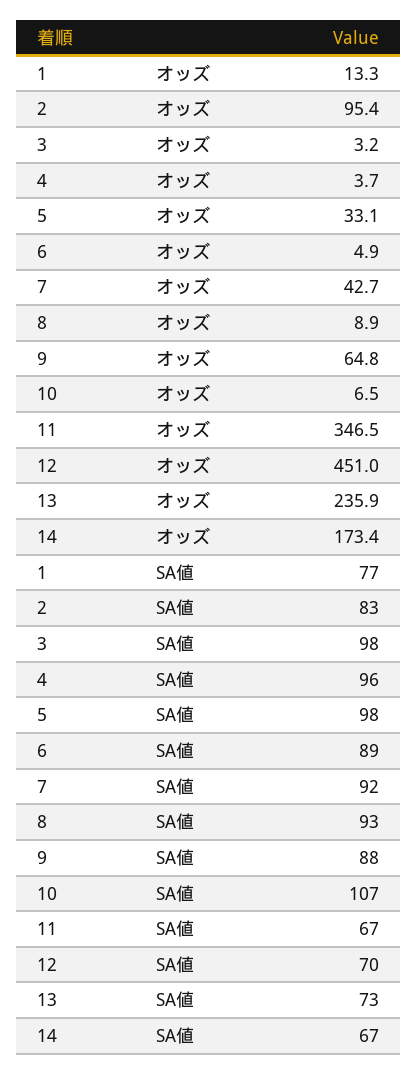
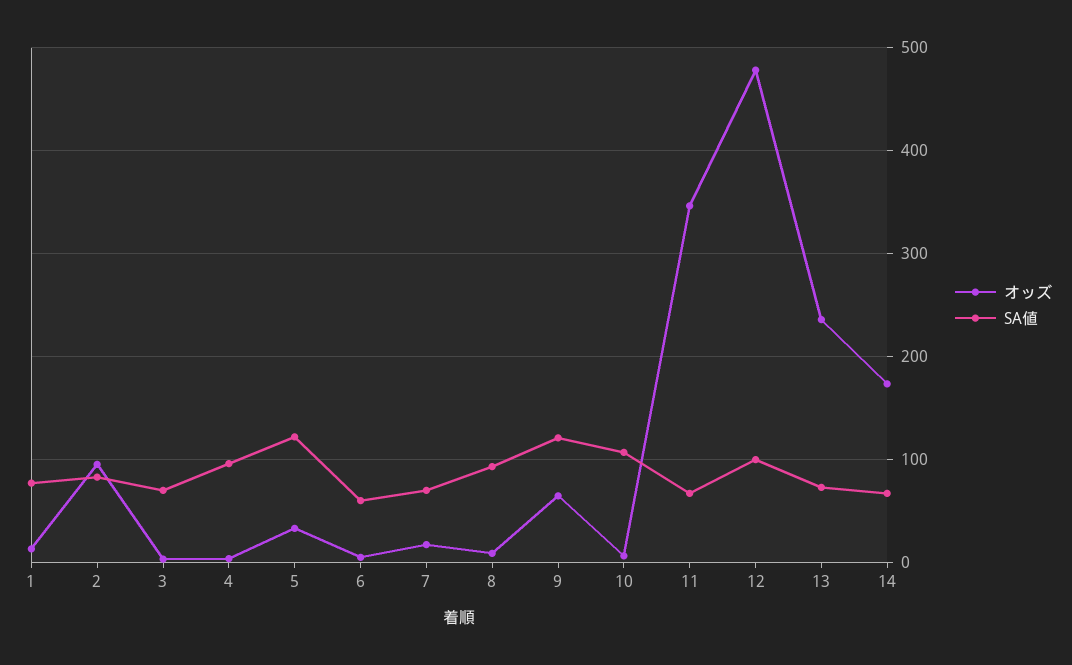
  {
    "オッズ": {
      "1": 13.3,
      "2": 95.4,
      "3": 3.2,
      "4": 3.7,
      "5": 33.1,
      "6": 4.9,
-     "7": 42.7,
+     "7": 20,
      "8": 8.9,
      "9": 64.8,
      "10": 6.5,
      "11": 346.5,
-     "12": 451,
+     "12": 480,
      "13": 235.9,
      "14": 173.4
    },
    "SA値": {
      "1": 77,
      "2": 83,
-     "3": 98,
+     "3": 70,
      "4": 96,
-     "5": 98,
+     "5": 120,
-     "6": 89,
+     "6": 60,
-     "7": 92,
+     "7": 70,
      "8": 93,
-     "9": 88,
+     "9": 120,
      "10": 107,
      "11": 67,
-     "12": 70,
+     "12": 100,
      "13": 73,
      "14": 67
    }
  }

